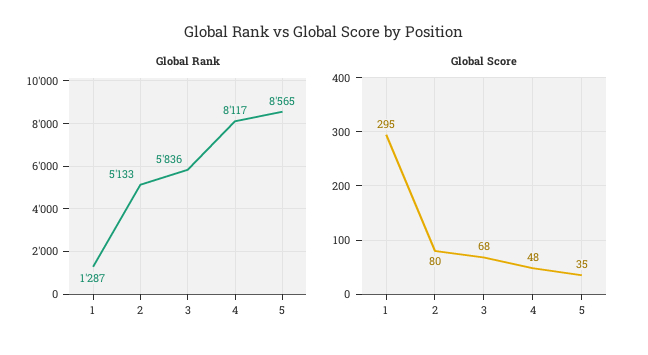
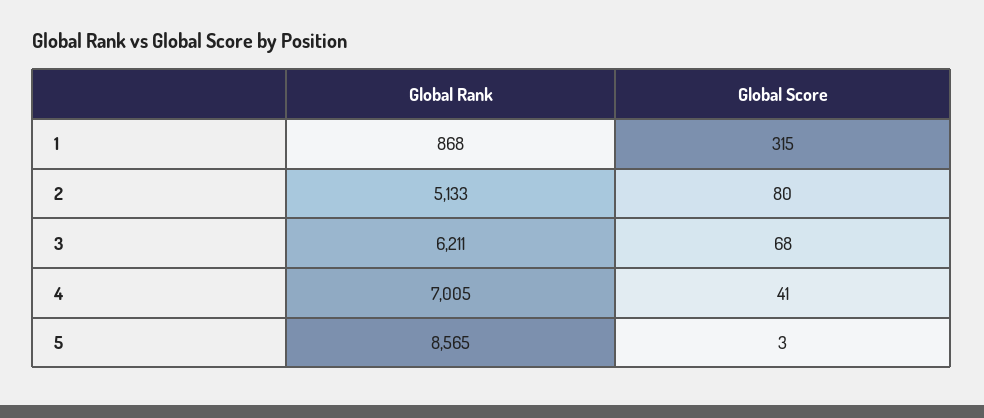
  {
    "Global Rank": {
-     "1": 1287,
+     "1": 868,
      "2": 5133,
-     "3": 5836,
+     "3": 6211,
-     "4": 8117,
+     "4": 7005,
      "5": 8565
    },
    "Global Score": {
-     "1": 295,
+     "1": 315,
      "2": 80,
      "3": 68,
-     "4": 48,
+     "4": 41,
-     "5": 35
+     "5": 3
    }
  }

